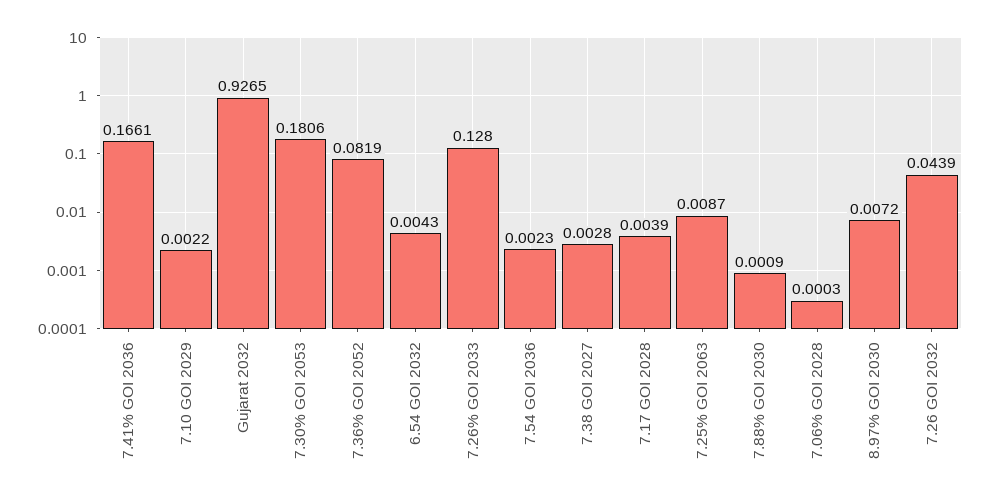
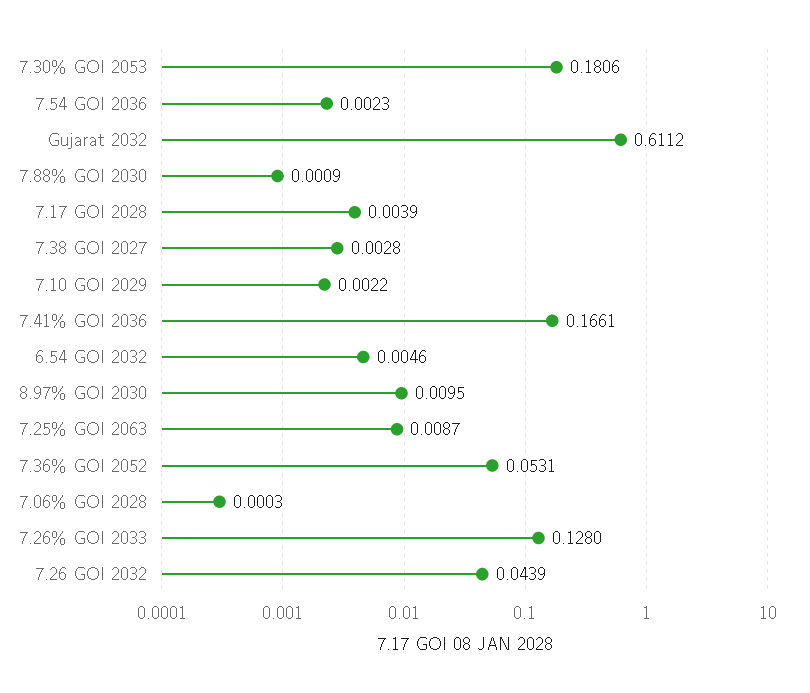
  {
    "7.41% GOI 2036": 0.1661,
    "7.10 GOI 2029": 0.0022,
-   "Gujarat 2032": 0.9265,
+   "Gujarat 2032": 0.6112,
    "7.30% GOI 2053": 0.1806,
-   "7.36% GOI 2052": 0.0819,
+   "7.36% GOI 2052": 0.0531,
-   "6.54 GOI 2032": 0.0043,
+   "6.54 GOI 2032": 0.0046,
    "7.26% GOI 2033": 0.128,
    "7.54 GOI 2036": 0.0023,
    "7.38 GOI 2027": 0.0028,
    "7.17 GOI 2028": 0.0039,
    "7.25% GOI 2063": 0.0087,
    "7.88% GOI 2030": 0.0009,
    "7.06% GOI 2028": 0.0003,
-   "8.97% GOI 2030": 0.0072,
+   "8.97% GOI 2030": 0.0095,
    "7.26 GOI 2032": 0.0439
  }

